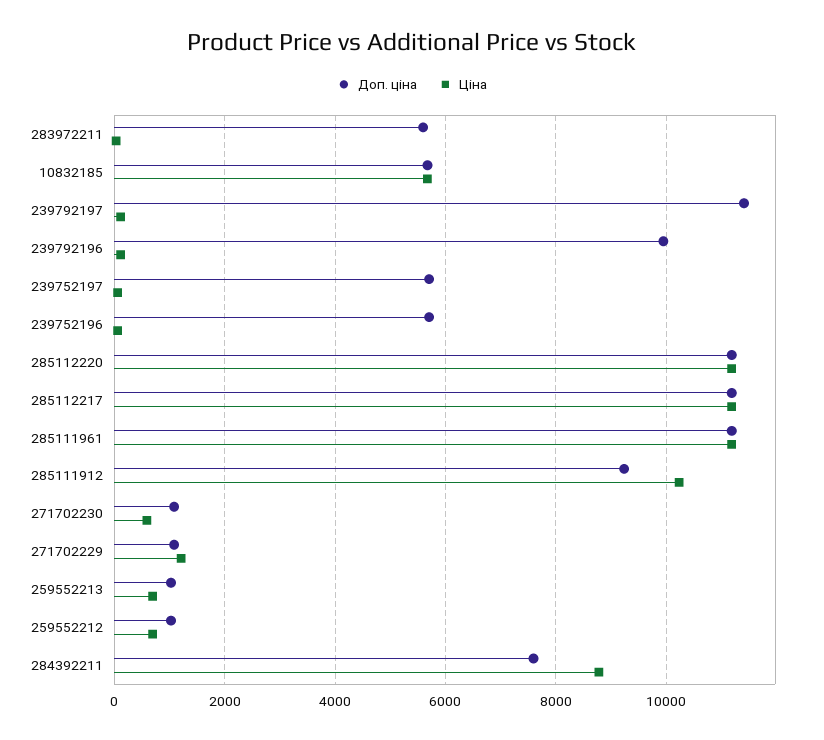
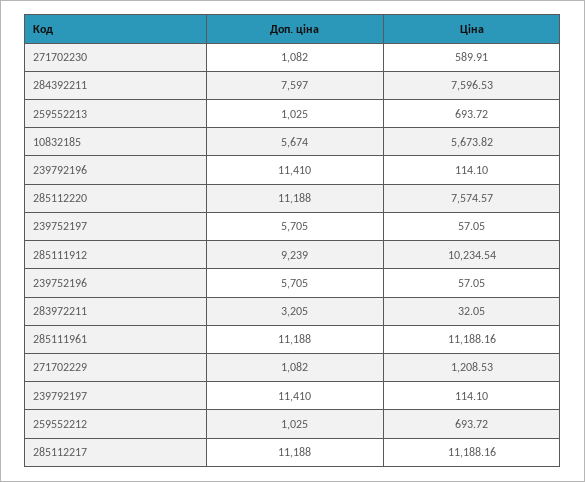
  {
    "Доп. ціна": {
-     "283972211": 5600,
+     "283972211": 3205,
      "10832185": 5674,
      "239792197": 11410,
-     "239792196": 10000,
+     "239792196": 11410,
      "239752197": 5705,
      "239752196": 5705,
      "285112220": 11188,
      "285112217": 11188,
      "285111961": 11188,
      "285111912": 9239,
      "271702230": 1082,
      "271702229": 1082,
      "259552213": 1025,
      "259552212": 1025,
      "284392211": 7597
    },
    "Ціна": {
      "283972211": 32.05,
      "10832185": 5673.82,
      "239792197": 114.1,
      "239792196": 114.1,
      "239752197": 57.05,
      "239752196": 57.05,
-     "285112220": 11200,
+     "285112220": 7574.57,
      "285112217": 11188.16,
      "285111961": 11188.16,
      "285111912": 10234.54,
      "271702230": 589.91,
      "271702229": 1208.53,
      "259552213": 693.72,
      "259552212": 693.72,
-     "284392211": 8800
+     "284392211": 7596.53
    }
  }

